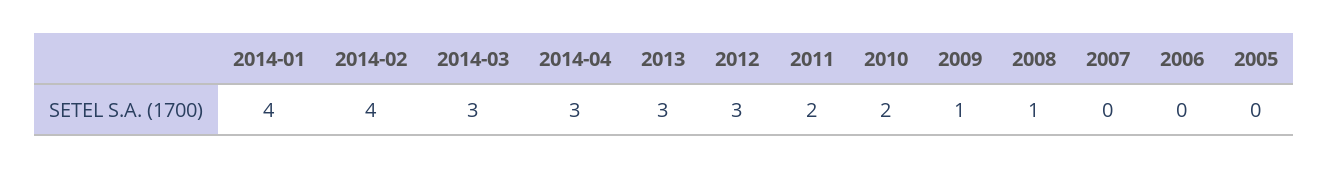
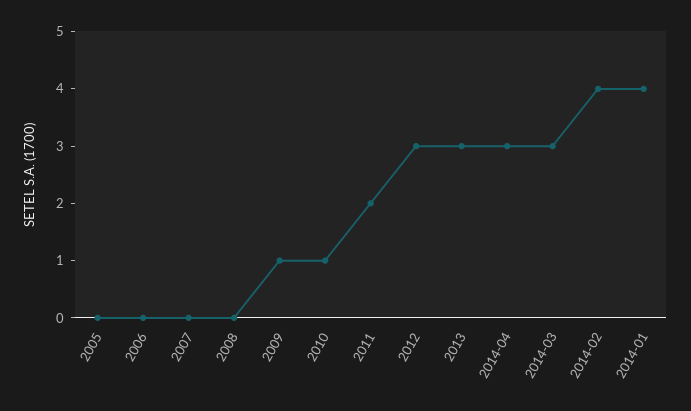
  {
    "2014-01": 4,
    "2014-02": 4,
    "2014-03": 3,
    "2014-04": 3,
    "2013": 3,
    "2012": 3,
    "2011": 2,
-   "2010": 2,
+   "2010": 1,
    "2009": 1,
-   "2008": 1,
+   "2008": 0,
    "2007": 0,
    "2006": 0,
    "2005": 0
  }

